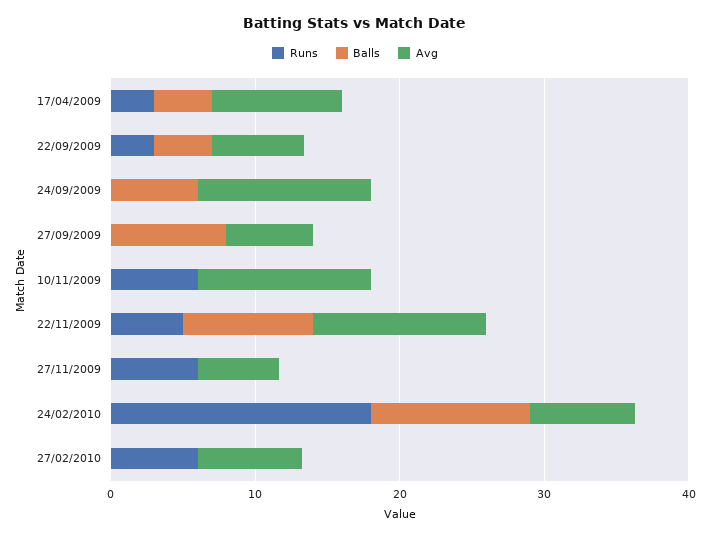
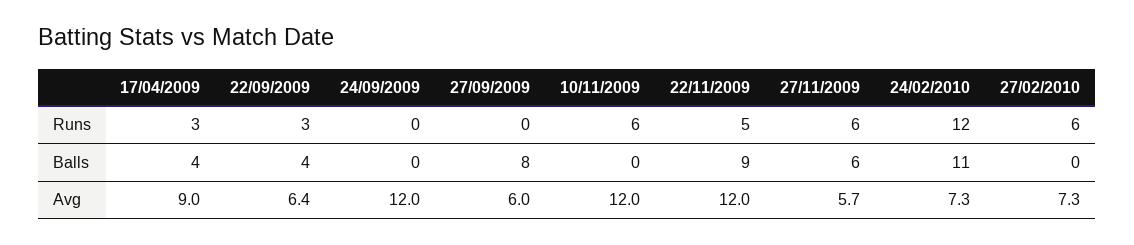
  {
    "Runs": {
      "17/04/2009": 3,
      "22/09/2009": 3,
      "24/09/2009": 0,
      "27/09/2009": 0,
      "10/11/2009": 6,
      "22/11/2009": 5,
      "27/11/2009": 6,
-     "24/02/2010": 18,
+     "24/02/2010": 12,
      "27/02/2010": 6
    },
    "Balls": {
      "17/04/2009": 4,
      "22/09/2009": 4,
-     "24/09/2009": 6,
+     "24/09/2009": 0,
      "27/09/2009": 8,
      "10/11/2009": 0,
      "22/11/2009": 9,
-     "27/11/2009": 0,
+     "27/11/2009": 6,
      "24/02/2010": 11,
      "27/02/2010": 0
    },
    "Avg": {
      "17/04/2009": 9,
      "22/09/2009": 6.4,
      "24/09/2009": 12,
      "27/09/2009": 6,
      "10/11/2009": 12,
      "22/11/2009": 12,
      "27/11/2009": 5.7,
      "24/02/2010": 7.3,
      "27/02/2010": 7.3
    }
  }

